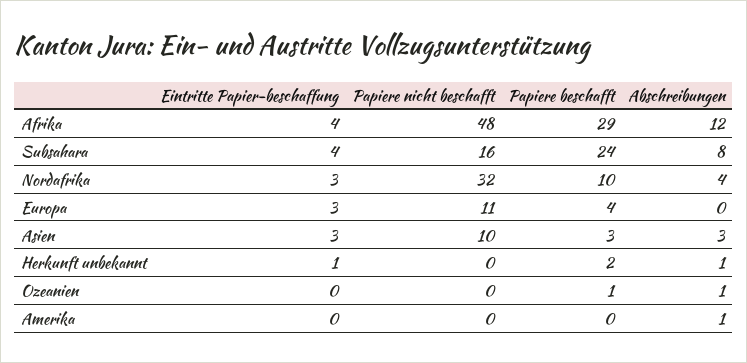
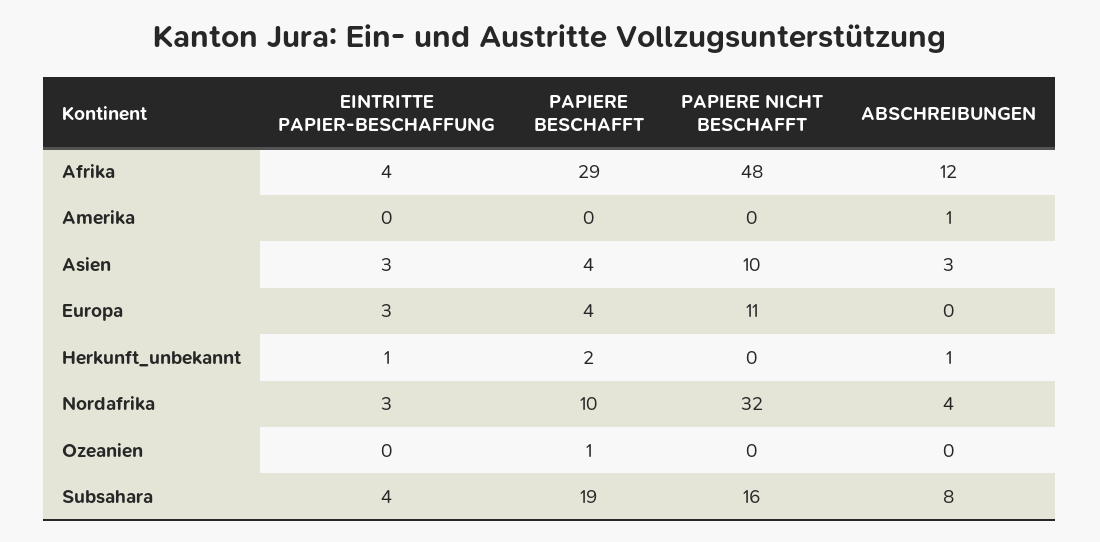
  {
    "Eintritte Papier-beschaffung": {
      "Afrika": 4,
      "Subsahara": 4,
      "Nordafrika": 3,
      "Europa": 3,
      "Asien": 3,
      "Herkunft unbekannt": 1,
      "Ozeanien": 0,
      "Amerika": 0
    },
    "Papiere nicht beschafft": {
      "Afrika": 48,
      "Subsahara": 16,
      "Nordafrika": 32,
      "Europa": 11,
      "Asien": 10,
      "Herkunft unbekannt": 0,
      "Ozeanien": 0,
      "Amerika": 0
    },
    "Papiere beschafft": {
      "Afrika": 29,
-     "Subsahara": 24,
+     "Subsahara": 19,
      "Nordafrika": 10,
      "Europa": 4,
-     "Asien": 3,
+     "Asien": 4,
      "Herkunft unbekannt": 2,
      "Ozeanien": 1,
      "Amerika": 0
    },
    "Abschreibungen": {
      "Afrika": 12,
      "Subsahara": 8,
      "Nordafrika": 4,
      "Europa": 0,
      "Asien": 3,
      "Herkunft unbekannt": 1,
-     "Ozeanien": 1,
+     "Ozeanien": 0,
      "Amerika": 1
    }
  }

